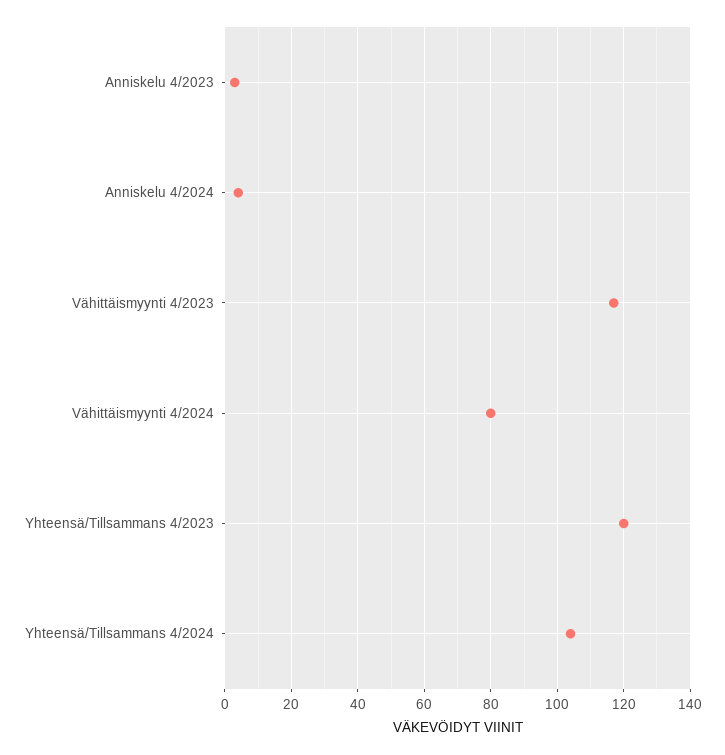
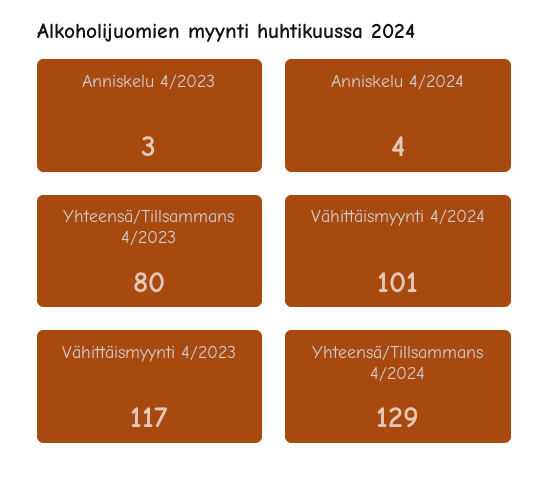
  {
    "Anniskelu 4/2023": 3,
    "Anniskelu 4/2024": 4,
    "Vähittäismyynti 4/2023": 117,
-   "Vähittäismyynti 4/2024": 80,
+   "Vähittäismyynti 4/2024": 101,
-   "Yhteensä/Tillsammans 4/2023": 120,
+   "Yhteensä/Tillsammans 4/2023": 80,
-   "Yhteensä/Tillsammans 4/2024": 105
+   "Yhteensä/Tillsammans 4/2024": 129
  }

